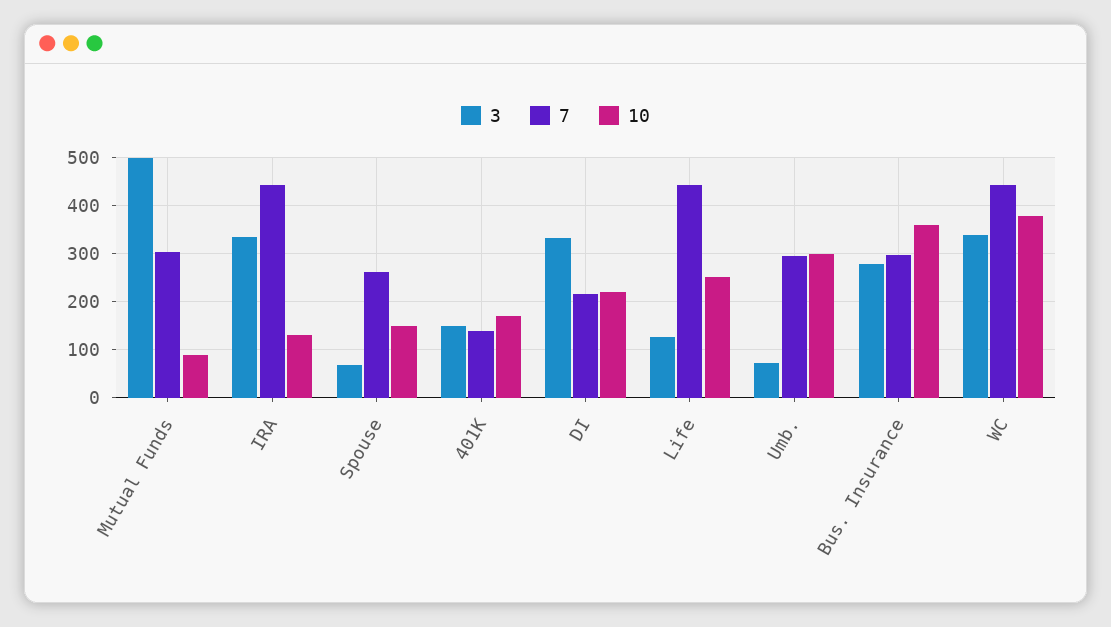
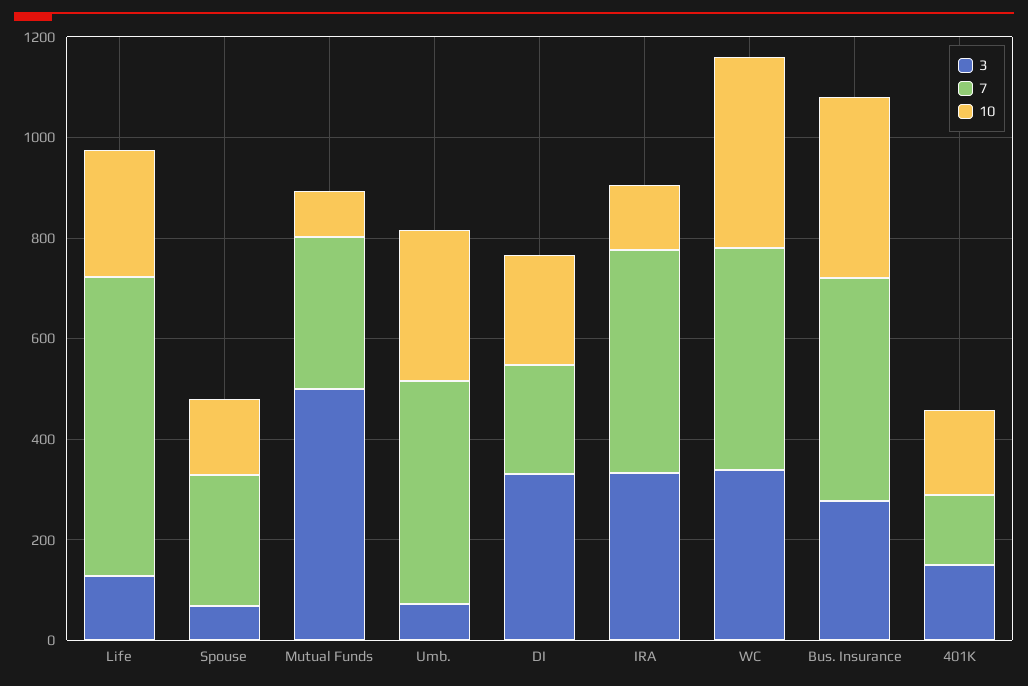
  {
    "3": {
      "Mutual Funds": 500,
      "IRA": 340,
      "Spouse": 60,
      "401K": 140,
      "DI": 340,
      "Life": 120,
      "Umb.": 80,
      "Bus. Insurance": 280,
      "WC": 340
    },
    "7": {
      "Mutual Funds": 300,
      "IRA": 440,
      "Spouse": 260,
      "401K": 140,
      "DI": 220,
-     "Life": 440,
+     "Life": 600,
-     "Umb.": 300,
+     "Umb.": 450,
-     "Bus. Insurance": 300,
+     "Bus. Insurance": 450,
      "WC": 440
    },
    "10": {
      "Mutual Funds": 100,
      "IRA": 140,
      "Spouse": 160,
      "401K": 160,
      "DI": 220,
      "Life": 260,
      "Umb.": 300,
      "Bus. Insurance": 360,
      "WC": 380
    }
  }

